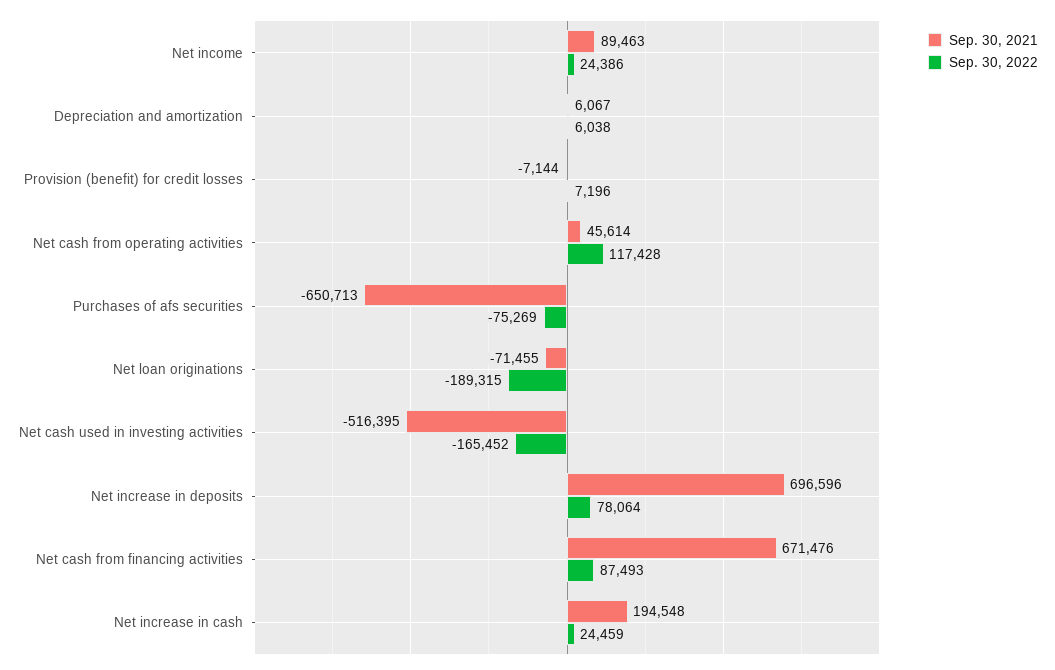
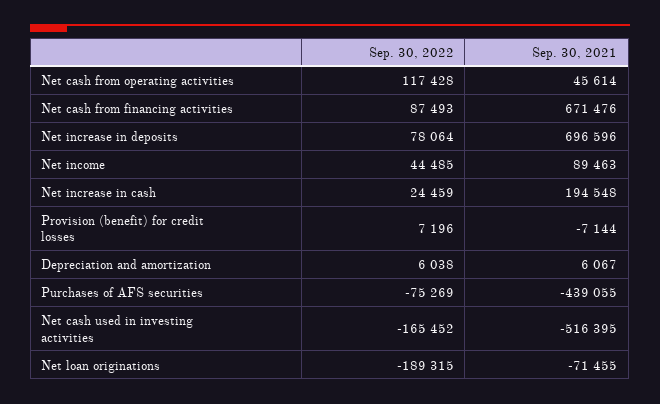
  {
    "Sep. 30, 2021": {
      "Net income": 89463,
      "Depreciation and amortization": 6067,
      "Provision (benefit) for credit losses": -7144,
      "Net cash from operating activities": 45614,
-     "Purchases of afs securities": -650713,
+     "Purchases of afs securities": -439055,
      "Net loan originations": -71455,
      "Net cash used in investing activities": -516395,
      "Net increase in deposits": 696596,
      "Net cash from financing activities": 671476,
      "Net increase in cash": 194548
    },
    "Sep. 30, 2022": {
-     "Net income": 24386,
+     "Net income": 44485,
      "Depreciation and amortization": 6038,
      "Provision (benefit) for credit losses": 7196,
      "Net cash from operating activities": 117428,
      "Purchases of afs securities": -75269,
      "Net loan originations": -189315,
      "Net cash used in investing activities": -165452,
      "Net increase in deposits": 78064,
      "Net cash from financing activities": 87493,
      "Net increase in cash": 24459
    }
  }

